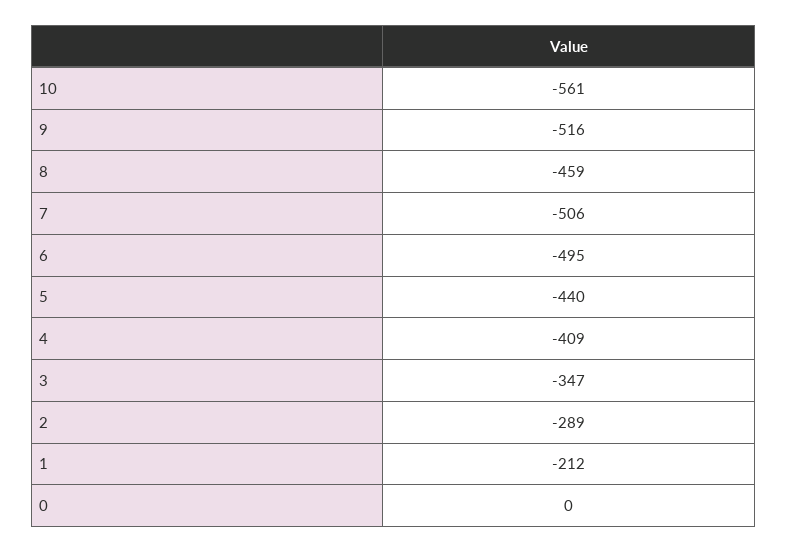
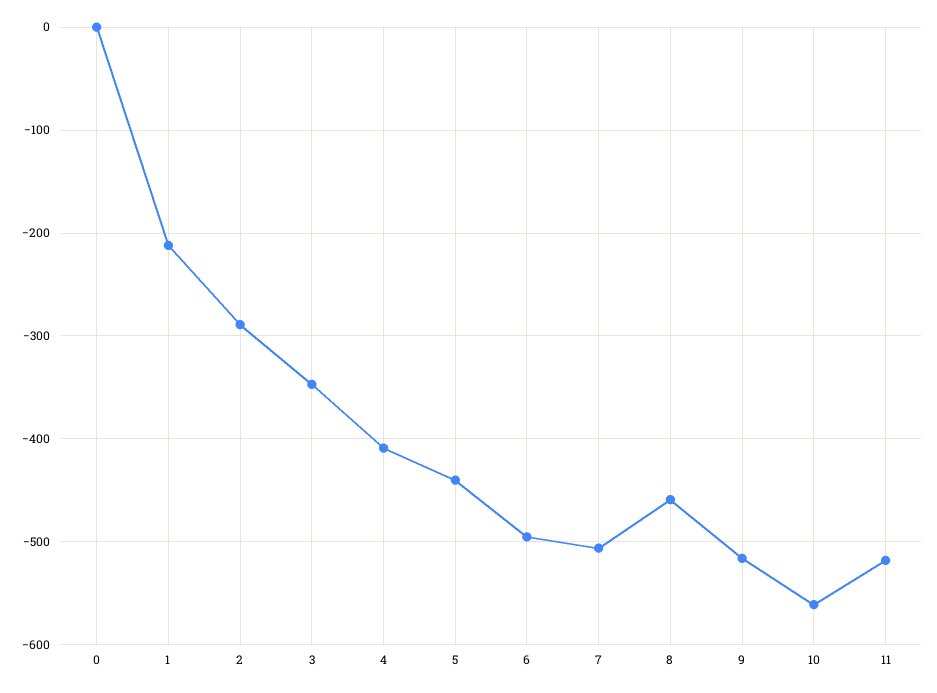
  {
    "10": -561,
    "9": -516,
    "8": -459,
    "7": -506,
    "6": -495,
    "5": -440,
    "4": -409,
    "3": -347,
    "2": -289,
    "1": -212,
-   "0": 0
+   "0": 0,
+   "11": -520
  }

